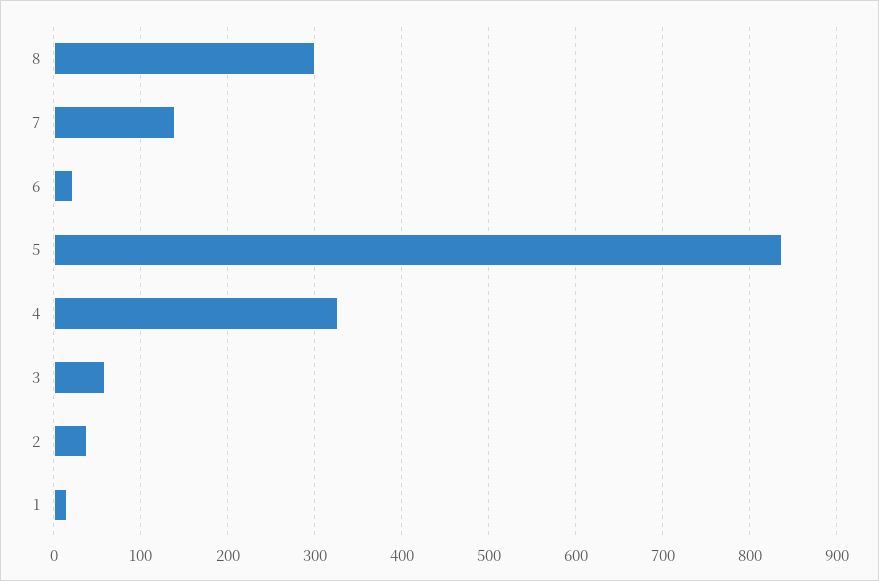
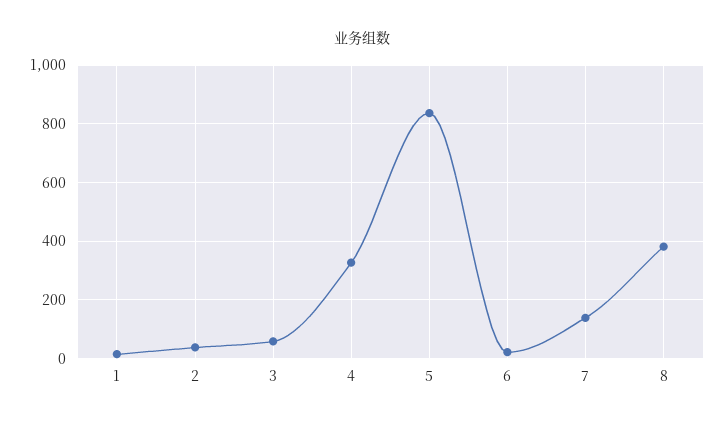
  {
-   "8": 300,
+   "8": 375,
    "7": 140,
    "6": 20,
    "5": 840,
    "4": 330,
    "3": 60,
    "2": 40,
    "1": 20
  }

